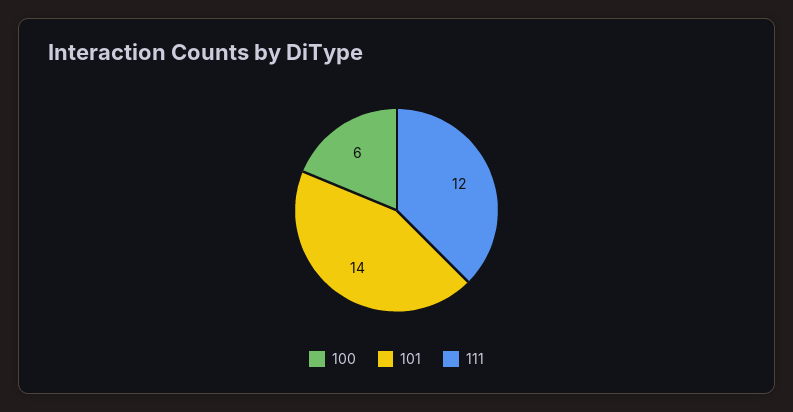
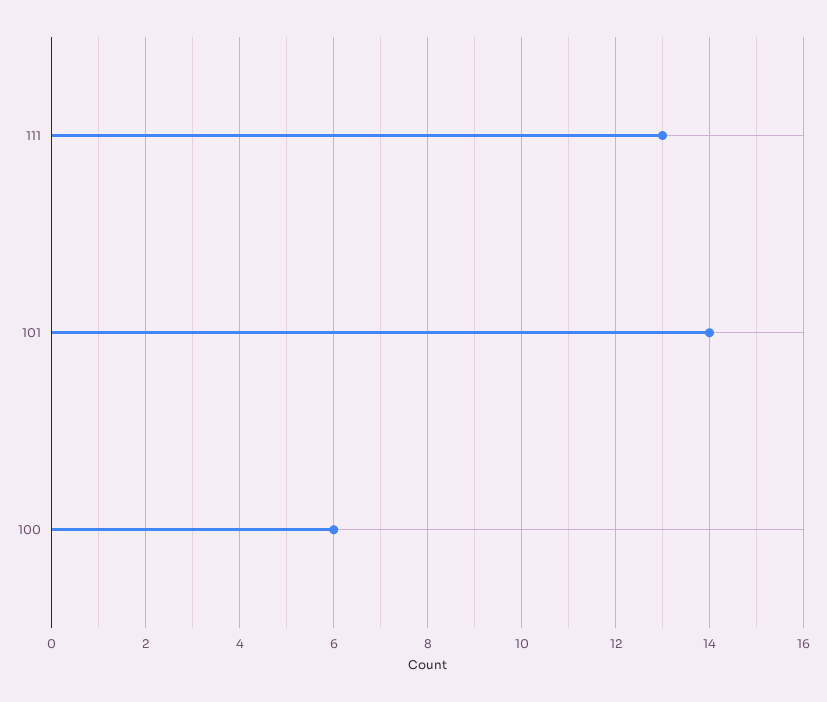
  {
    "100": 6,
    "101": 14,
-   "111": 12
+   "111": 13
  }

